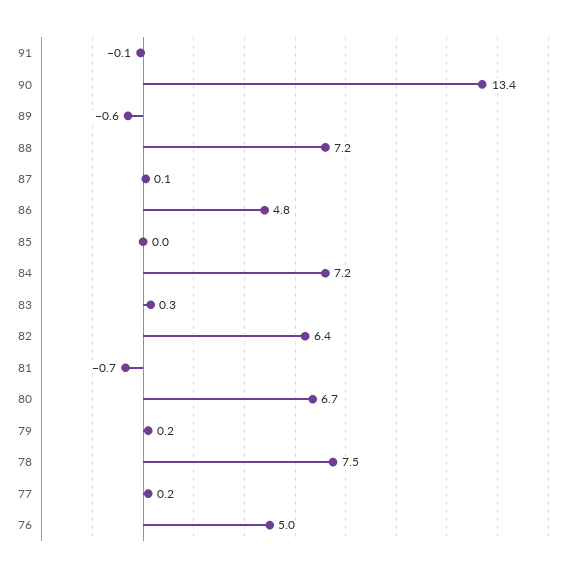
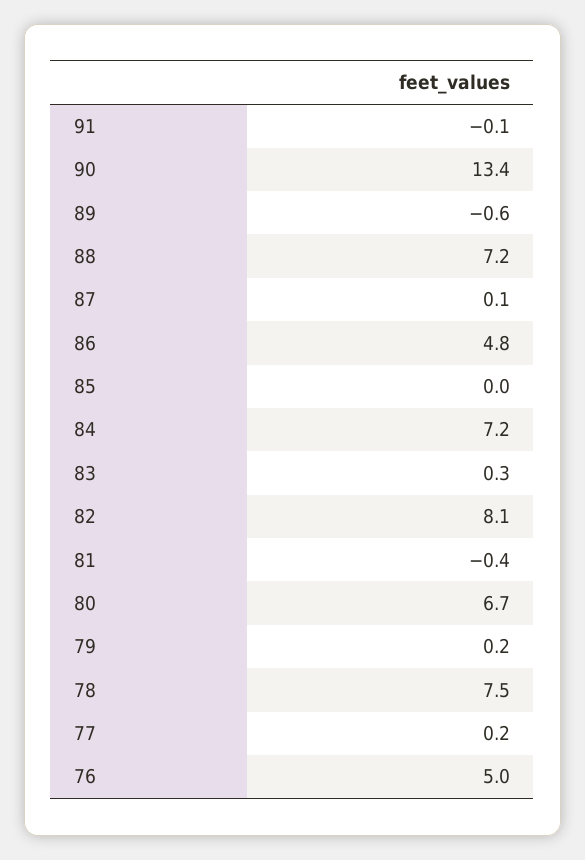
  {
    "91": -0.1,
    "90": 13.4,
    "89": -0.6,
    "88": 7.2,
    "87": 0.1,
    "86": 4.8,
    "85": 0,
    "84": 7.2,
    "83": 0.3,
-   "82": 6.4,
+   "82": 8.1,
-   "81": -0.7,
+   "81": -0.4,
    "80": 6.7,
    "79": 0.2,
    "78": 7.5,
    "77": 0.2,
    "76": 5
  }

